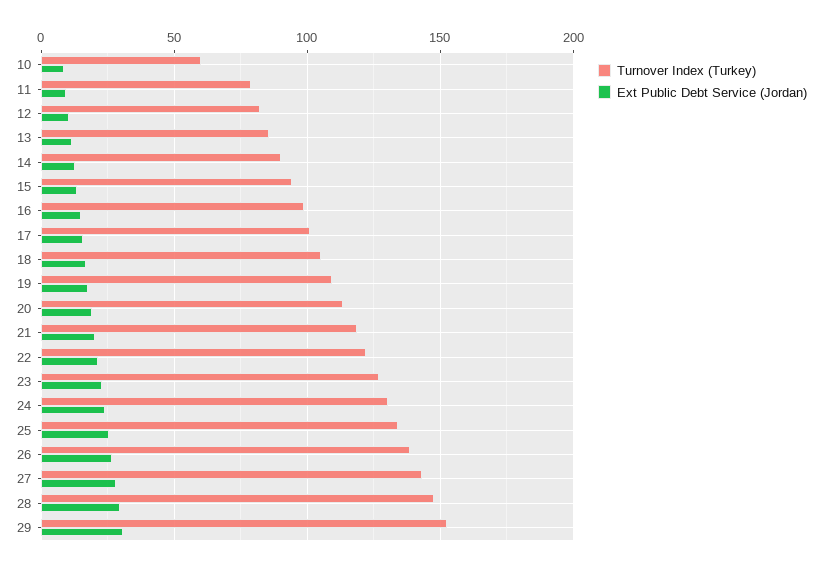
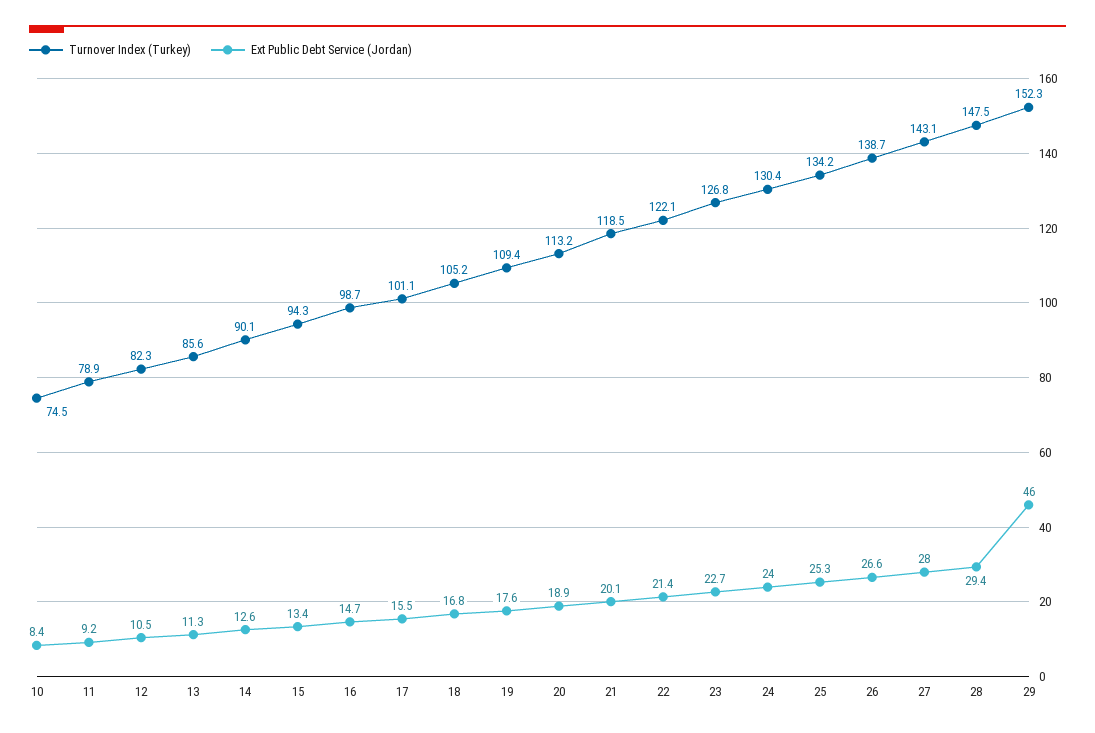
  {
    "Turnover Index (Turkey)": {
-     "10": 60,
+     "10": 74.5,
      "11": 78.9,
      "12": 82.3,
      "13": 85.6,
      "14": 90.1,
      "15": 94.3,
      "16": 98.7,
      "17": 101.1,
      "18": 105.2,
      "19": 109.4,
      "20": 113.2,
      "21": 118.5,
      "22": 122.1,
      "23": 126.8,
      "24": 130.4,
      "25": 134.2,
      "26": 138.7,
      "27": 143.1,
      "28": 147.5,
      "29": 152.3
    },
    "Ext Public Debt Service (Jordan)": {
      "10": 8.4,
      "11": 9.2,
      "12": 10.5,
      "13": 11.3,
      "14": 12.6,
      "15": 13.4,
      "16": 14.7,
      "17": 15.5,
      "18": 16.8,
      "19": 17.6,
      "20": 18.9,
      "21": 20.1,
      "22": 21.4,
      "23": 22.7,
      "24": 24,
      "25": 25.3,
      "26": 26.6,
      "27": 28,
      "28": 29.4,
-     "29": 30
+     "29": 46
    }
  }

